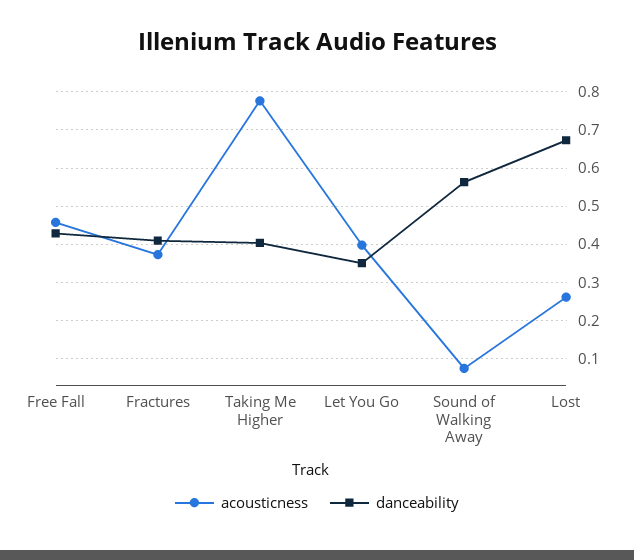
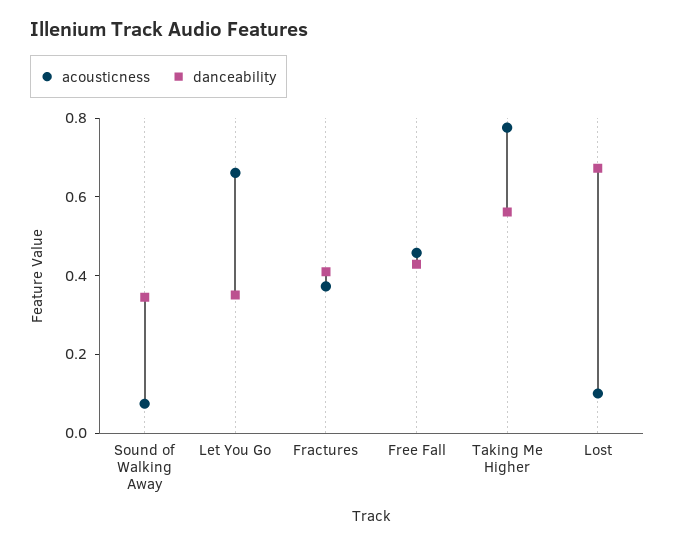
  {
    "acousticness": {
      "Free Fall": 0.46,
      "Fractures": 0.38,
      "Taking Me Higher": 0.78,
-     "Let You Go": 0.4,
+     "Let You Go": 0.65,
      "Sound of Walking Away": 0.08,
-     "Lost": 0.26
+     "Lost": 0.1
    },
    "danceability": {
      "Free Fall": 0.42,
      "Fractures": 0.42,
-     "Taking Me Higher": 0.4,
+     "Taking Me Higher": 0.55,
      "Let You Go": 0.36,
-     "Sound of Walking Away": 0.56,
+     "Sound of Walking Away": 0.35,
      "Lost": 0.68
    }
  }

